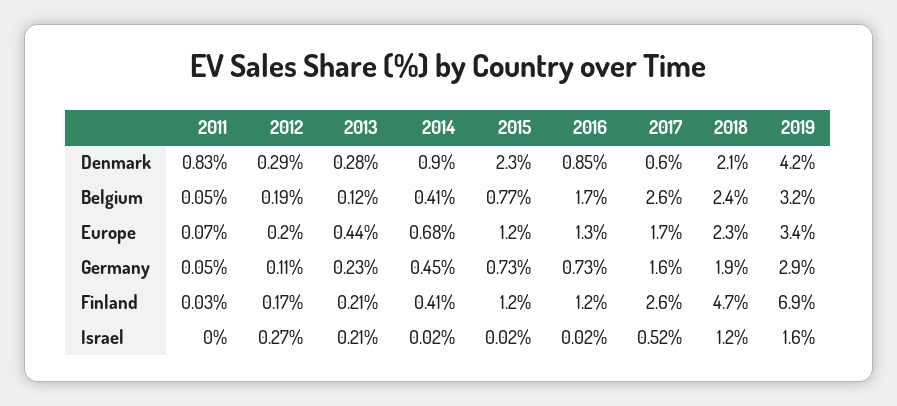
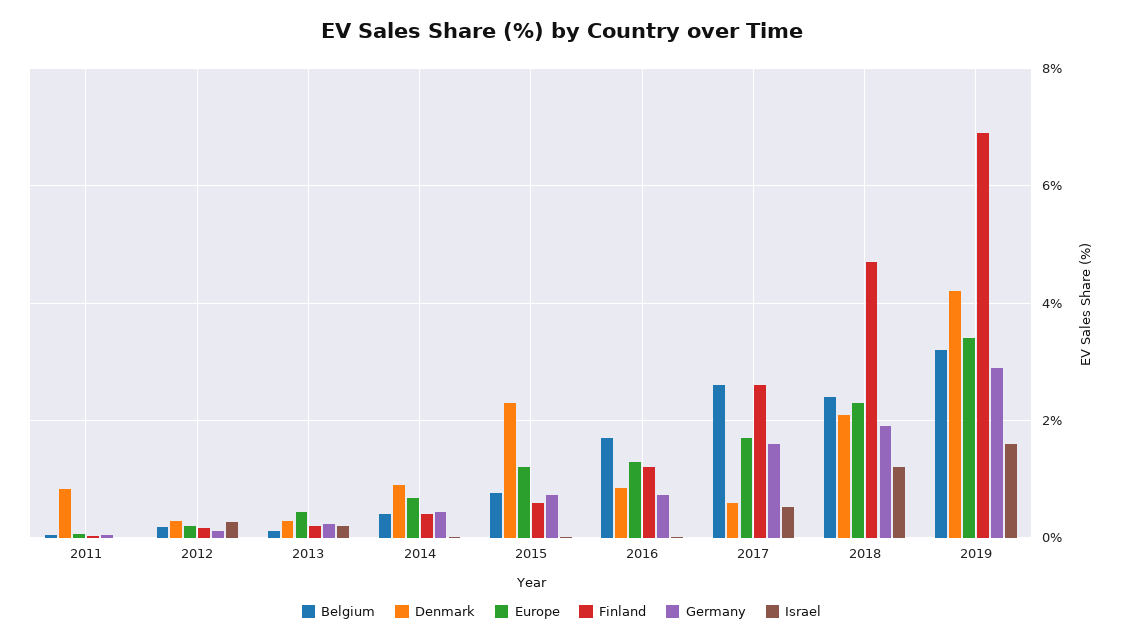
  {
    "Denmark": {
      "2011": 0.83,
      "2012": 0.29,
      "2013": 0.28,
      "2014": 0.9,
      "2015": 2.3,
      "2016": 0.85,
      "2017": 0.6,
      "2018": 2.1,
      "2019": 4.2
    },
    "Belgium": {
      "2011": 0.05,
      "2012": 0.19,
      "2013": 0.12,
      "2014": 0.41,
      "2015": 0.77,
      "2016": 1.7,
      "2017": 2.6,
      "2018": 2.4,
      "2019": 3.2
    },
    "Europe": {
      "2011": 0.07,
      "2012": 0.2,
      "2013": 0.44,
      "2014": 0.68,
      "2015": 1.2,
      "2016": 1.3,
      "2017": 1.7,
      "2018": 2.3,
      "2019": 3.4
    },
    "Germany": {
      "2011": 0.05,
      "2012": 0.11,
      "2013": 0.23,
      "2014": 0.45,
      "2015": 0.73,
      "2016": 0.73,
      "2017": 1.6,
      "2018": 1.9,
      "2019": 2.9
    },
    "Finland": {
      "2011": 0.03,
      "2012": 0.17,
      "2013": 0.21,
      "2014": 0.41,
-     "2015": 1.2,
+     "2015": 0.6,
      "2016": 1.2,
      "2017": 2.6,
      "2018": 4.7,
      "2019": 6.9
    },
    "Israel": {
      "2011": 0,
      "2012": 0.27,
      "2013": 0.21,
      "2014": 0.02,
      "2015": 0.02,
      "2016": 0.02,
      "2017": 0.52,
      "2018": 1.2,
      "2019": 1.6
    }
  }

